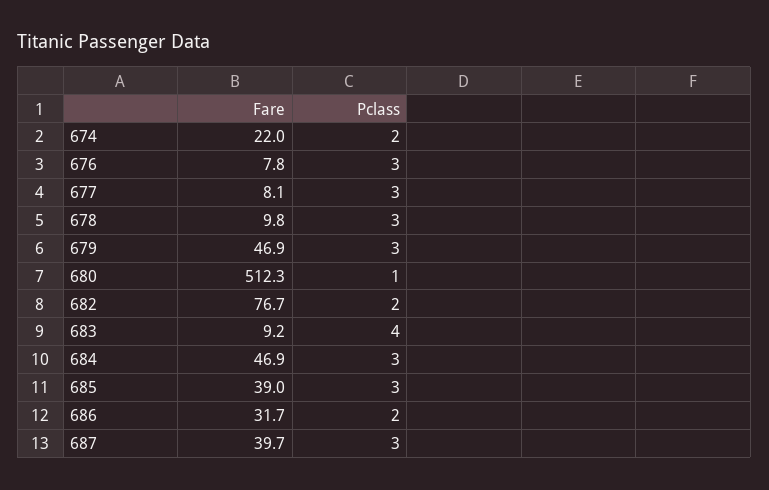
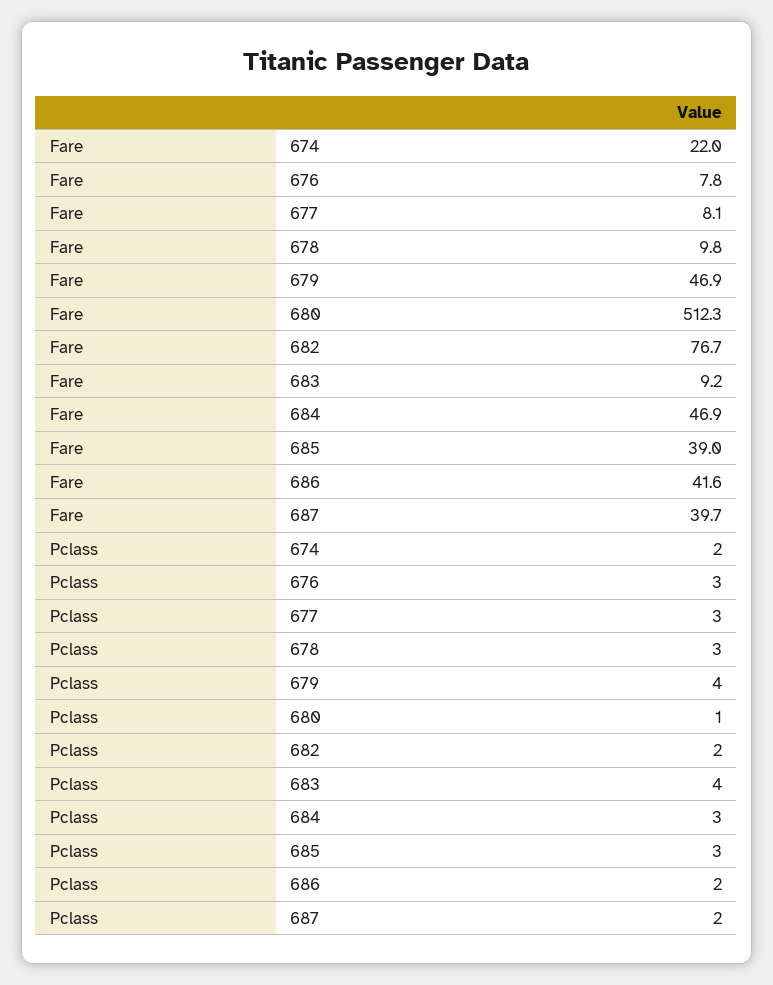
  {
    "Fare": {
      "674": 22,
      "676": 7.8,
      "677": 8.1,
      "678": 9.8,
      "679": 46.9,
      "680": 512.3,
      "682": 76.7,
      "683": 9.2,
      "684": 46.9,
      "685": 39,
-     "686": 31.7,
+     "686": 41.6,
      "687": 39.7
    },
    "Pclass": {
      "674": 2,
      "676": 3,
      "677": 3,
      "678": 3,
-     "679": 3,
+     "679": 4,
      "680": 1,
      "682": 2,
      "683": 4,
      "684": 3,
      "685": 3,
      "686": 2,
-     "687": 3
+     "687": 2
    }
  }

